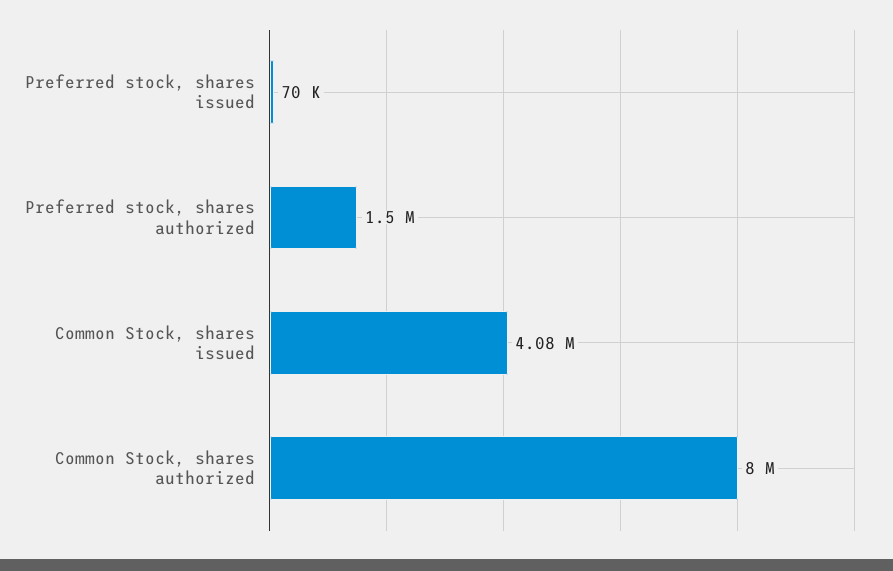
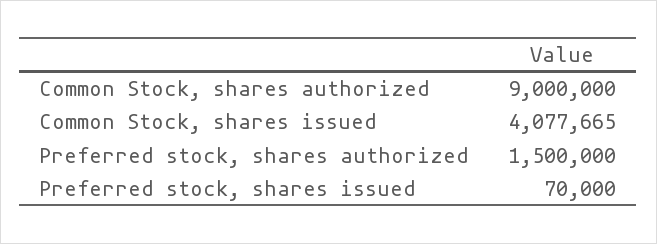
  {
    "Preferred stock, shares issued": 70000,
    "Preferred stock, shares authorized": 1500000,
    "Common Stock, shares issued": 4077665,
-   "Common Stock, shares authorized": 8000000
+   "Common Stock, shares authorized": 9000000
  }

